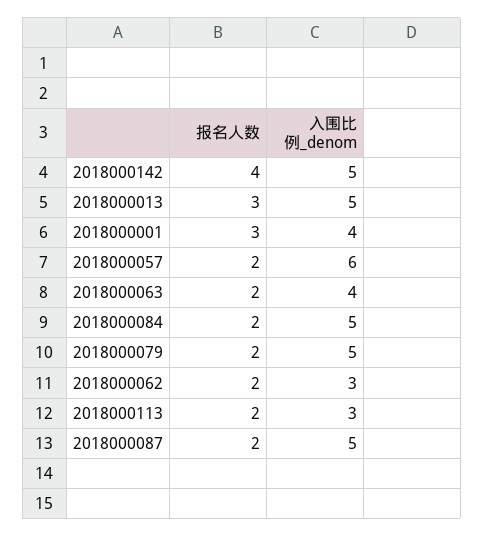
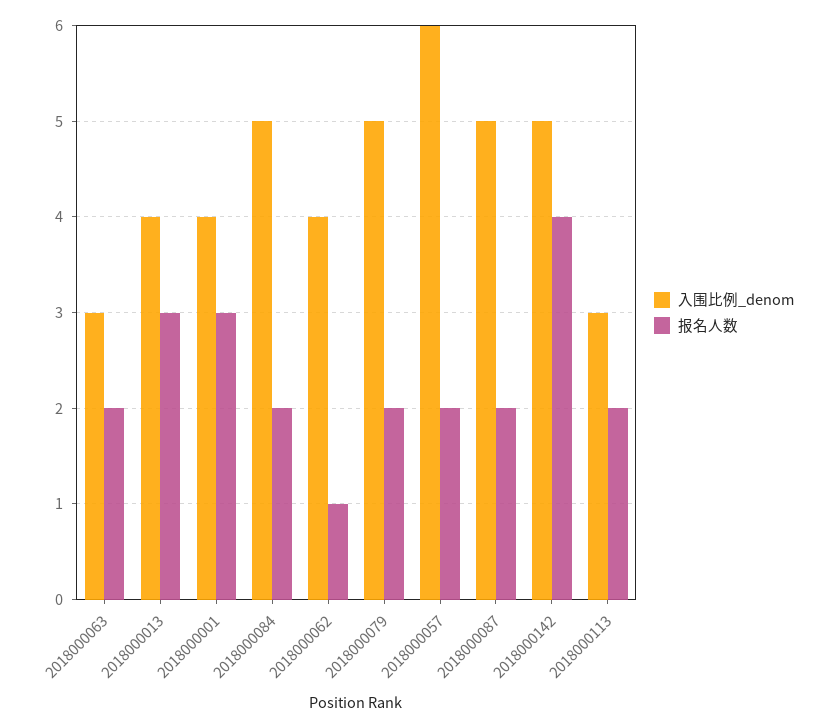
  {
    "报名人数": {
      "2018000142": 4,
      "2018000013": 3,
      "2018000001": 3,
      "2018000057": 2,
      "2018000063": 2,
      "2018000084": 2,
      "2018000079": 2,
-     "2018000062": 2,
+     "2018000062": 1,
      "2018000113": 2,
      "2018000087": 2
    },
    "入围比例_denom": {
      "2018000142": 5,
-     "2018000013": 5,
+     "2018000013": 4,
      "2018000001": 4,
      "2018000057": 6,
-     "2018000063": 4,
+     "2018000063": 3,
      "2018000084": 5,
      "2018000079": 5,
-     "2018000062": 3,
+     "2018000062": 4,
      "2018000113": 3,
      "2018000087": 5
    }
  }

